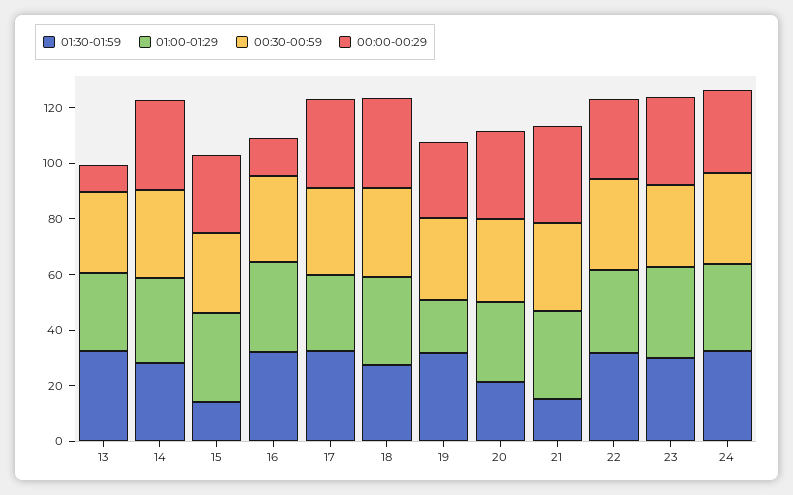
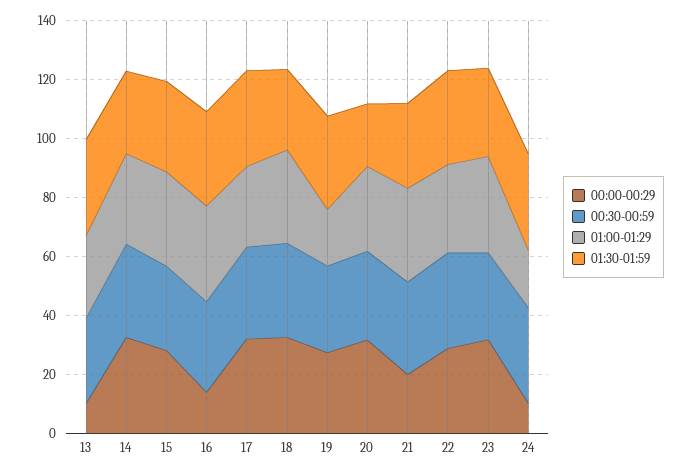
  {
    "01:30-01:59": {
      "13": 35,
      "14": 30,
-     "15": 15,
+     "15": 30,
      "16": 30,
      "17": 35,
      "18": 25,
      "19": 30,
      "20": 20,
-     "21": 15,
+     "21": 30,
      "22": 30,
      "23": 30,
      "24": 35
    },
    "01:00-01:29": {
      "13": 30,
      "14": 30,
      "15": 30,
      "16": 35,
      "17": 25,
      "18": 30,
      "19": 20,
      "20": 30,
      "21": 30,
      "22": 30,
      "23": 35,
-     "24": 30
+     "24": 20
    },
    "00:30-00:59": {
      "13": 30,
      "14": 30,
      "15": 30,
      "16": 30,
      "17": 30,
      "18": 30,
      "19": 30,
      "20": 30,
      "21": 30,
      "22": 35,
      "23": 30,
      "24": 35
    },
    "00:00-00:29": {
      "13": 10,
      "14": 35,
      "15": 30,
      "16": 15,
      "17": 30,
      "18": 35,
      "19": 25,
      "20": 30,
-     "21": 35,
+     "21": 20,
      "22": 30,
      "23": 30,
-     "24": 30
+     "24": 10
    }
  }

